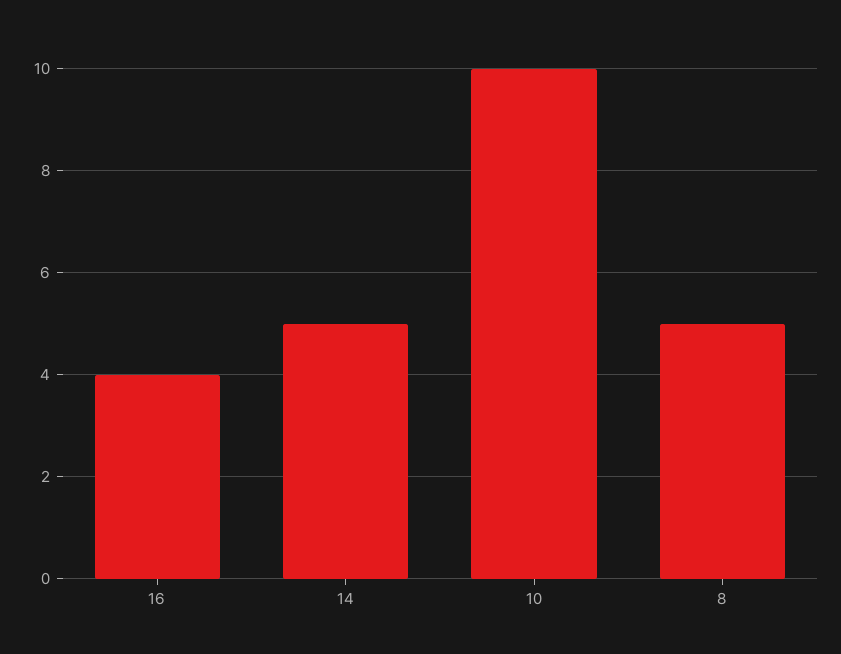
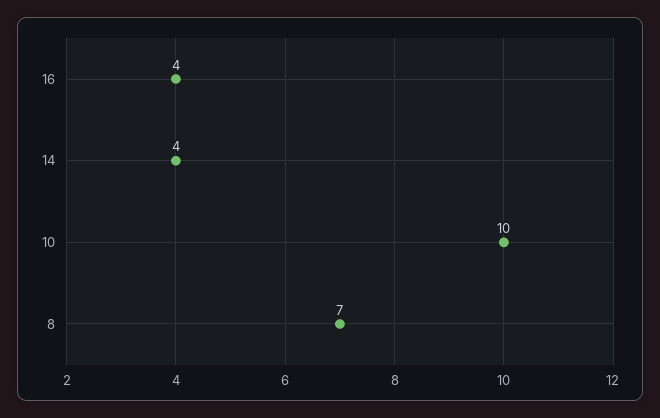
  {
    "16": 4,
-   "14": 5,
+   "14": 4,
    "10": 10,
-   "8": 5
+   "8": 7
  }

